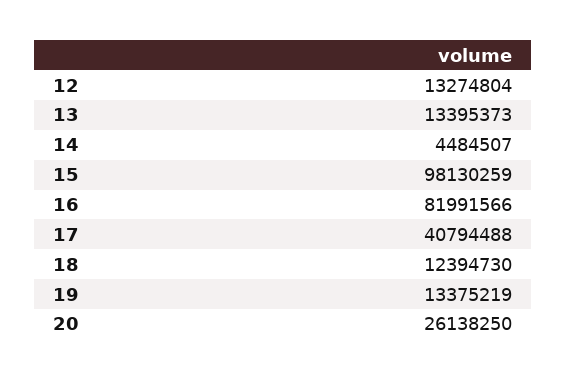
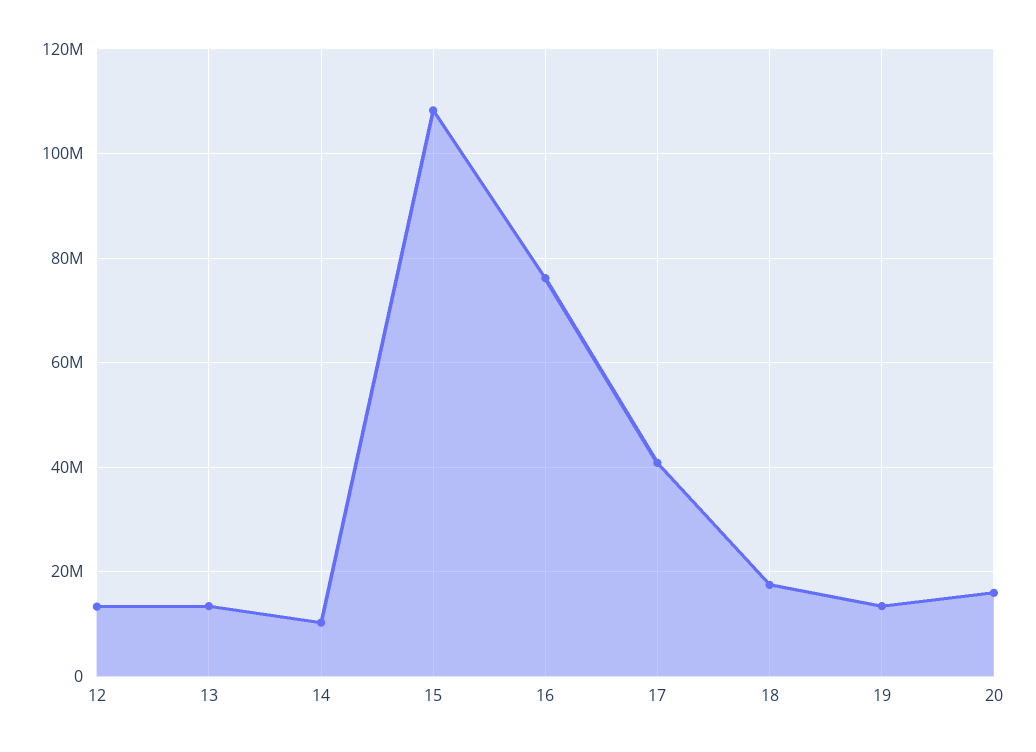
  {
    "12": 13274804,
    "13": 13395373,
-   "14": 4484507,
+   "14": 10000000,
-   "15": 98130259,
+   "15": 108000000,
-   "16": 81991566,
+   "16": 76000000,
    "17": 40794488,
-   "18": 12394730,
+   "18": 18000000,
    "19": 13375219,
-   "20": 26138250
+   "20": 16000000
  }

